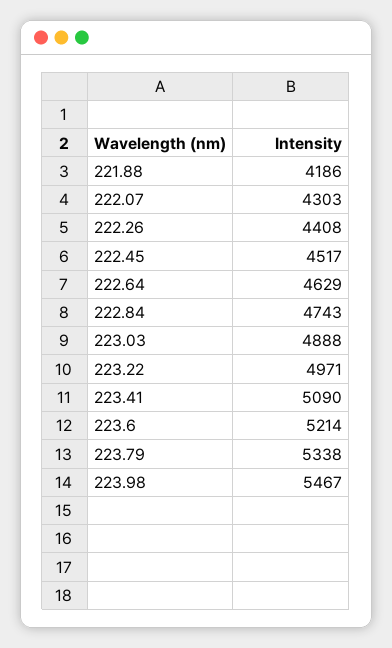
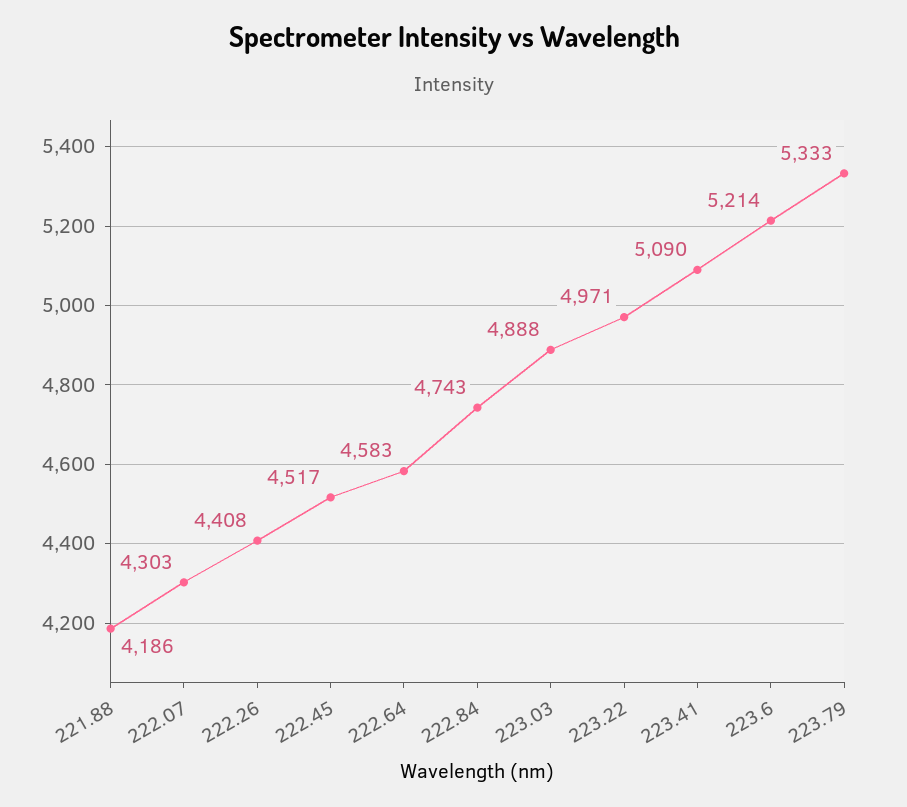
  {
    "221.88": 4186,
    "222.07": 4303,
    "222.26": 4408,
    "222.45": 4517,
-   "222.64": 4629,
+   "222.64": 4583,
    "222.84": 4743,
    "223.03": 4888,
    "223.22": 4971,
    "223.41": 5090,
    "223.6": 5214,
-   "223.79": 5338,
+   "223.79": 5333
-   "223.98": 5467
  }

